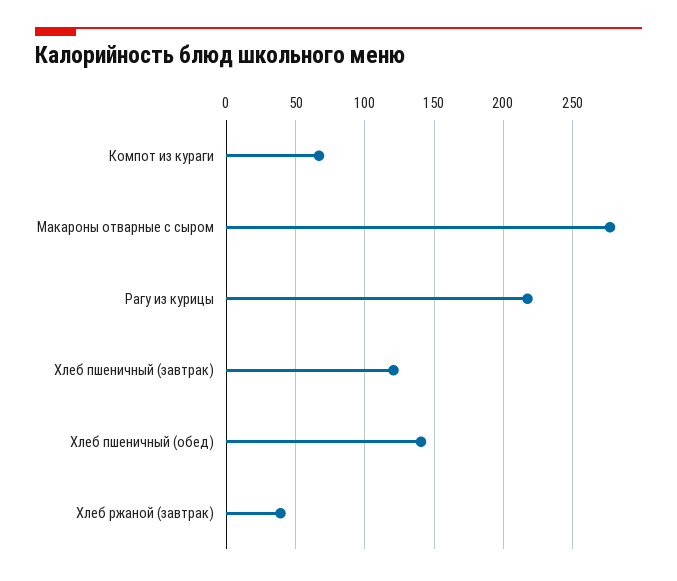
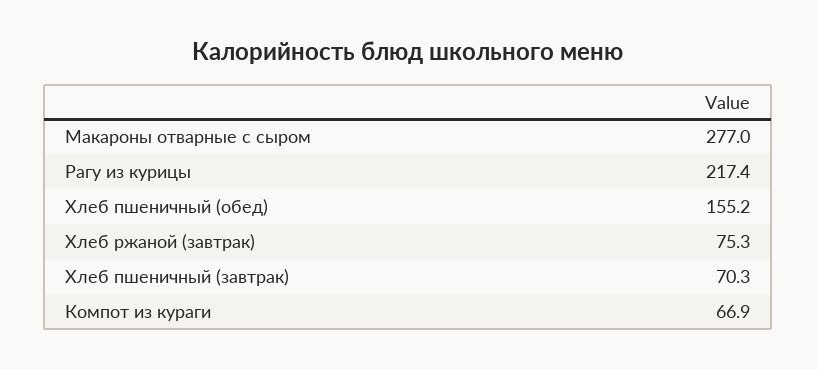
  {
    "Компот из кураги": 66.9,
    "Макароны отварные с сыром": 277,
    "Рагу из курицы": 217.4,
-   "Хлеб пшеничный (завтрак)": 120,
+   "Хлеб пшеничный (завтрак)": 70.3,
-   "Хлеб пшеничный (обед)": 140,
+   "Хлеб пшеничный (обед)": 155.2,
-   "Хлеб ржаной (завтрак)": 40
+   "Хлеб ржаной (завтрак)": 75.3
  }

